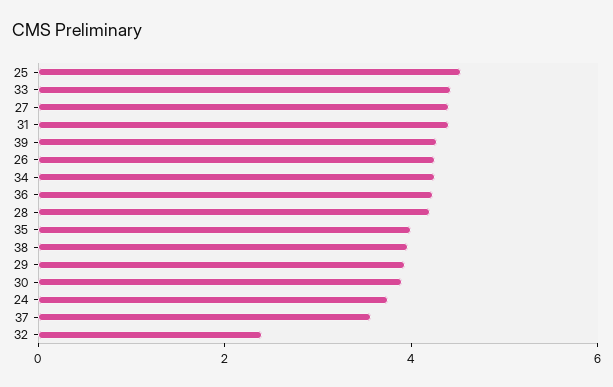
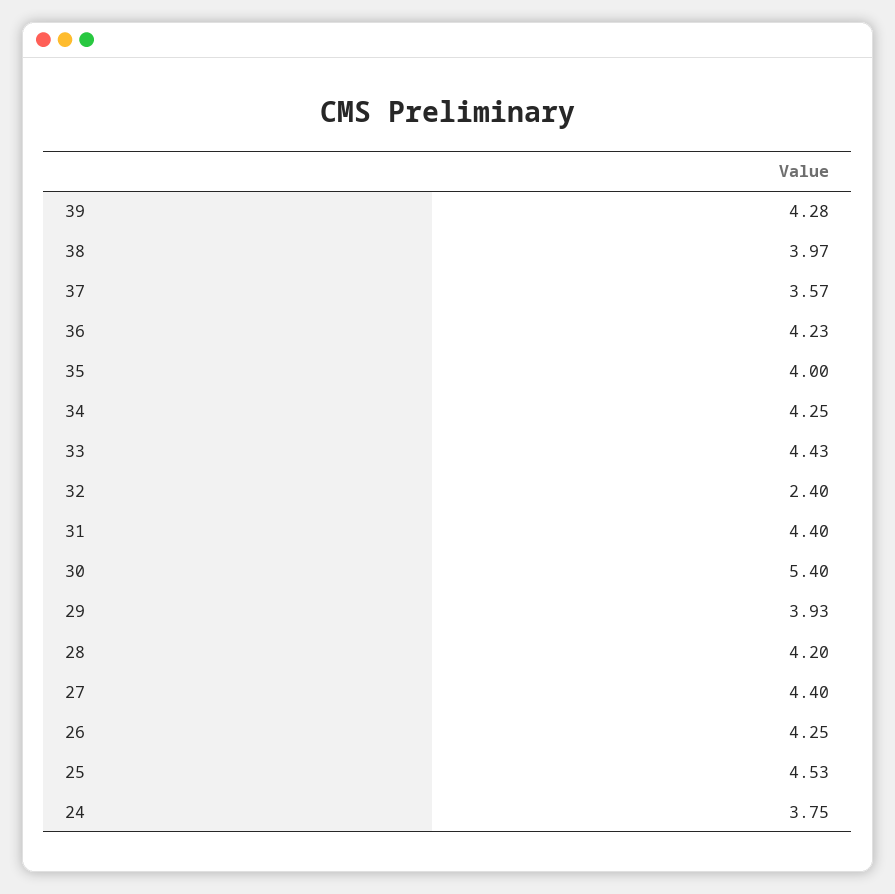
  {
    "25": 4.53,
    "33": 4.43,
    "27": 4.4,
    "31": 4.4,
    "39": 4.28,
    "26": 4.25,
    "34": 4.25,
    "36": 4.23,
    "28": 4.2,
    "35": 4,
    "38": 3.97,
    "29": 3.93,
-   "30": 4,
+   "30": 5.4,
    "24": 3.75,
    "37": 3.57,
    "32": 2.4
  }

